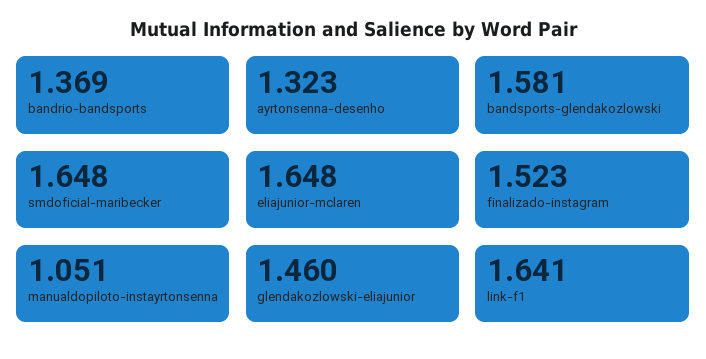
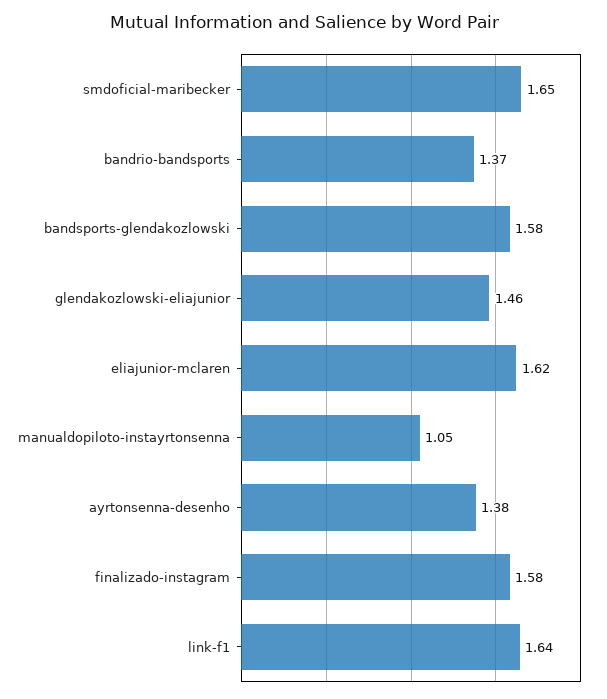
  {
    "bandrio-bandsports": 1.369,
-   "ayrtonsenna-desenho": 1.323,
+   "ayrtonsenna-desenho": 1.38,
    "bandsports-glendakozlowski": 1.581,
    "smdoficial-maribecker": 1.648,
-   "eliajunior-mclaren": 1.648,
+   "eliajunior-mclaren": 1.62,
-   "finalizado-instagram": 1.523,
+   "finalizado-instagram": 1.58,
    "manualdopiloto-instayrtonsenna": 1.051,
    "glendakozlowski-eliajunior": 1.46,
    "link-f1": 1.641
  }

